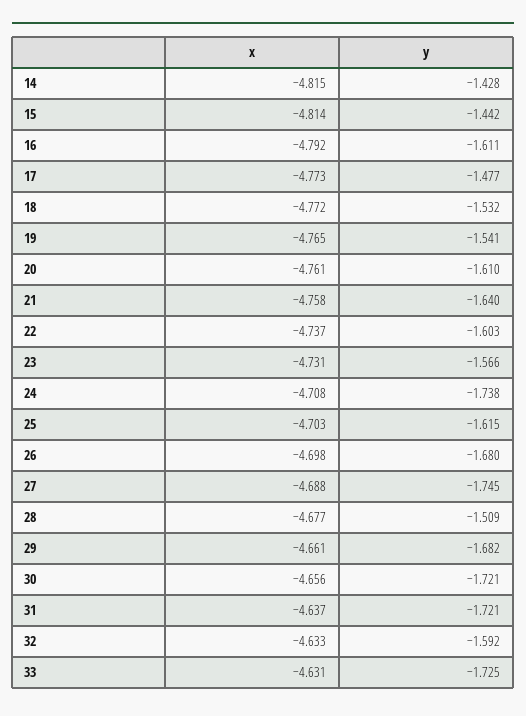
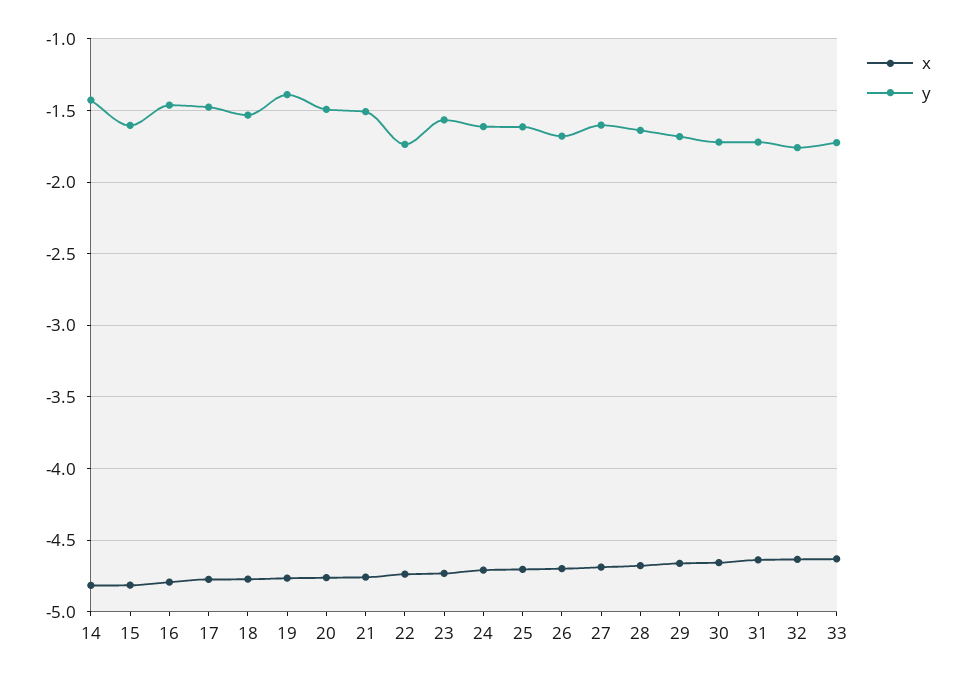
  {
    "x": {
      "14": -4.815,
      "15": -4.814,
      "16": -4.792,
      "17": -4.773,
      "18": -4.772,
      "19": -4.765,
      "20": -4.761,
      "21": -4.758,
      "22": -4.737,
      "23": -4.731,
      "24": -4.708,
      "25": -4.703,
      "26": -4.698,
      "27": -4.688,
      "28": -4.677,
      "29": -4.661,
      "30": -4.656,
      "31": -4.637,
      "32": -4.633,
      "33": -4.631
    },
    "y": {
      "14": -1.428,
-     "15": -1.442,
+     "15": -1.6,
-     "16": -1.611,
+     "16": -1.45,
      "17": -1.477,
      "18": -1.532,
-     "19": -1.541,
+     "19": -1.4,
-     "20": -1.61,
+     "20": -1.5,
-     "21": -1.64,
+     "21": -1.5,
-     "22": -1.603,
+     "22": -1.75,
      "23": -1.566,
-     "24": -1.738,
+     "24": -1.6,
      "25": -1.615,
      "26": -1.68,
-     "27": -1.745,
+     "27": -1.6,
-     "28": -1.509,
+     "28": -1.65,
      "29": -1.682,
      "30": -1.721,
      "31": -1.721,
-     "32": -1.592,
+     "32": -1.75,
      "33": -1.725
    }
  }

